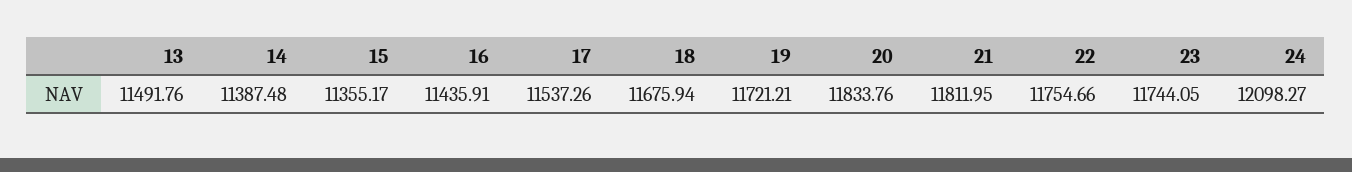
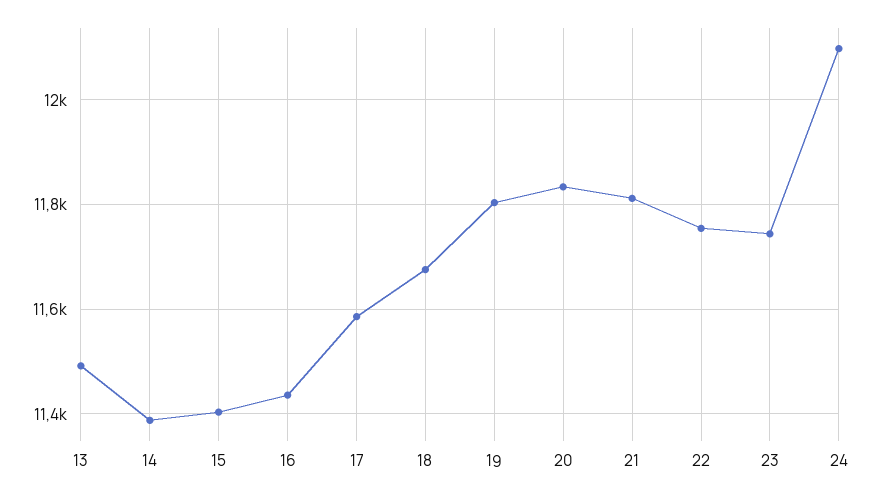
  {
    "13": 11491.76,
    "14": 11387.48,
-   "15": 11355.17,
+   "15": 11400,
    "16": 11435.91,
-   "17": 11537.26,
+   "17": 11580,
    "18": 11675.94,
-   "19": 11721.21,
+   "19": 11800,
    "20": 11833.76,
    "21": 11811.95,
    "22": 11754.66,
    "23": 11744.05,
    "24": 12098.27
  }

